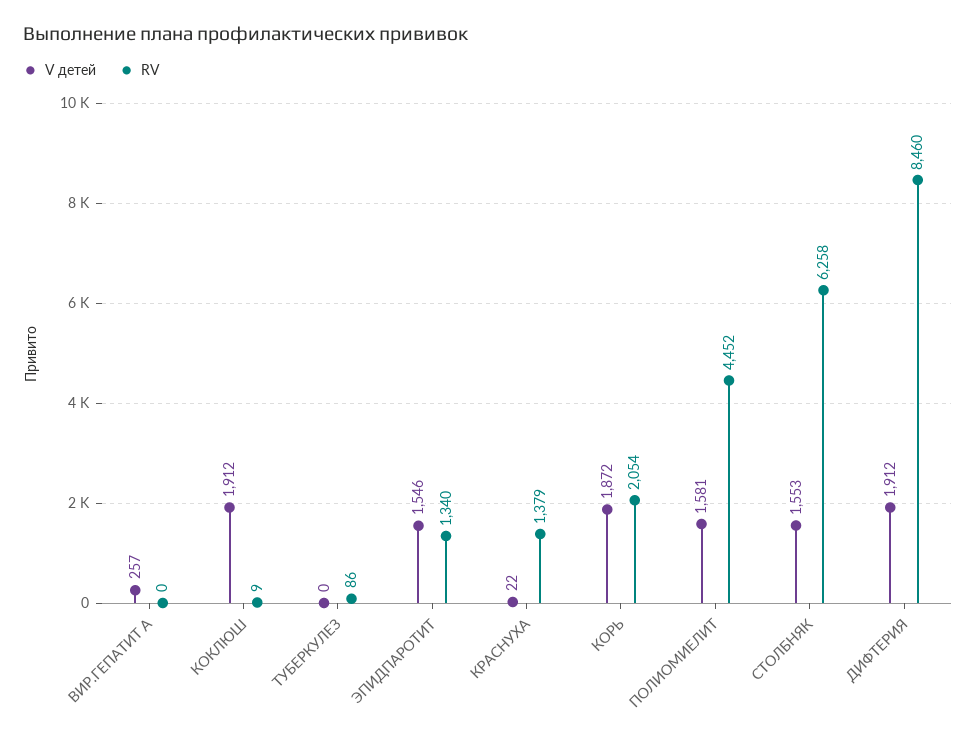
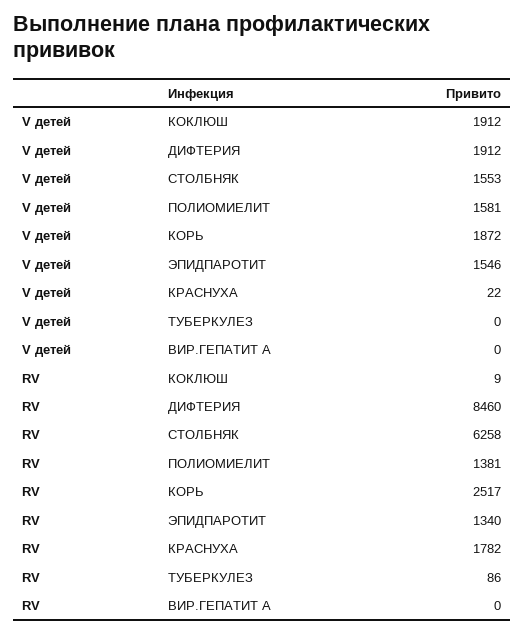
  {
    "V детей": {
-     "ВИР.ГЕПАТИТ А": 257,
+     "ВИР.ГЕПАТИТ А": 0,
      "КОКЛЮШ": 1912,
      "ТУБЕРКУЛЕЗ": 0,
      "ЭПИДПАРОТИТ": 1546,
      "КРАСНУХА": 22,
      "КОРЬ": 1872,
      "ПОЛИОМИЕЛИТ": 1581,
      "СТОЛБНЯК": 1553,
      "ДИФТЕРИЯ": 1912
    },
    "RV": {
      "ВИР.ГЕПАТИТ А": 0,
      "КОКЛЮШ": 9,
      "ТУБЕРКУЛЕЗ": 86,
      "ЭПИДПАРОТИТ": 1340,
-     "КРАСНУХА": 1379,
+     "КРАСНУХА": 1782,
-     "КОРЬ": 2054,
+     "КОРЬ": 2517,
-     "ПОЛИОМИЕЛИТ": 4452,
+     "ПОЛИОМИЕЛИТ": 1381,
      "СТОЛБНЯК": 6258,
      "ДИФТЕРИЯ": 8460
    }
  }

